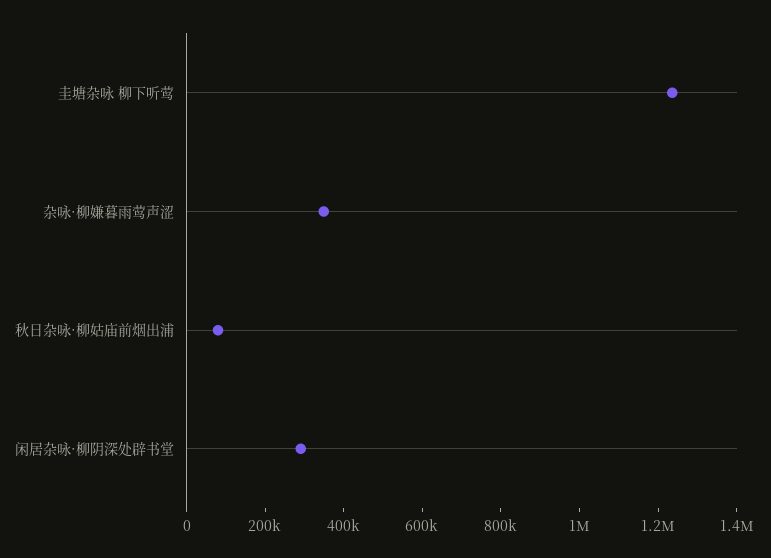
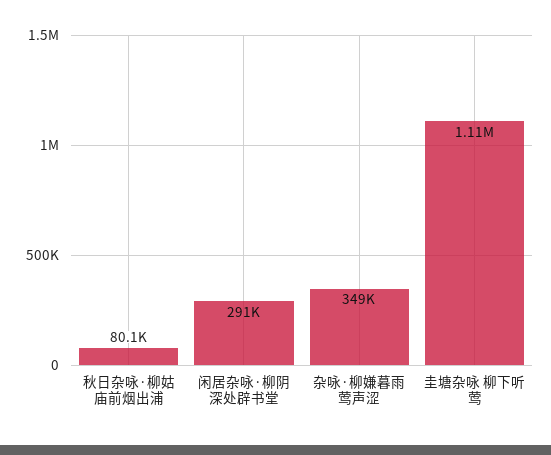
  {
-   "圭塘杂咏 柳下听莺": 1250000,
+   "圭塘杂咏 柳下听莺": 1110000,
    "杂咏·柳嫌暮雨莺声涩": 349000,
    "秋日杂咏·柳姑庙前烟出浦": 80100,
    "闲居杂咏·柳阴深处辟书堂": 291000
  }

